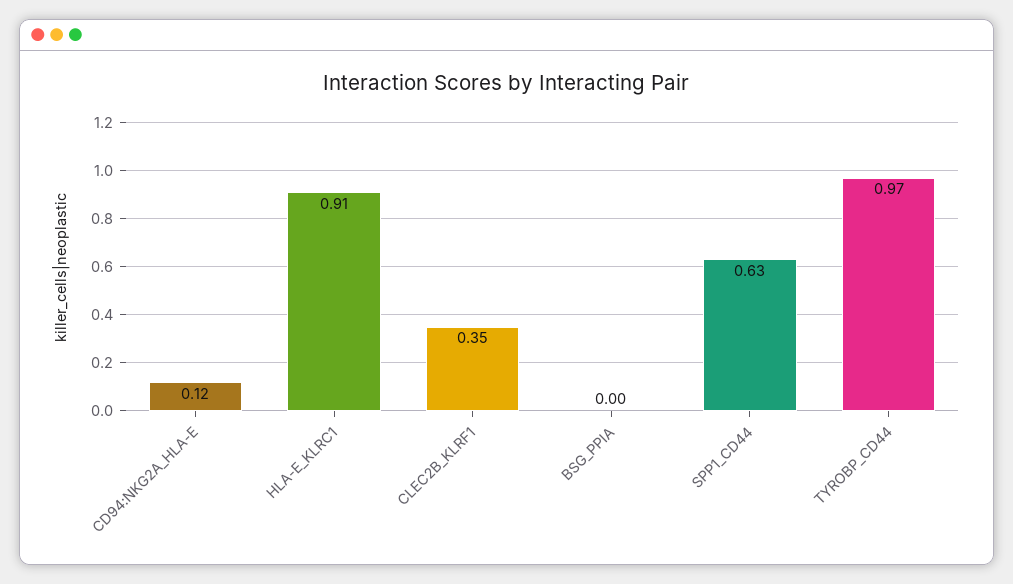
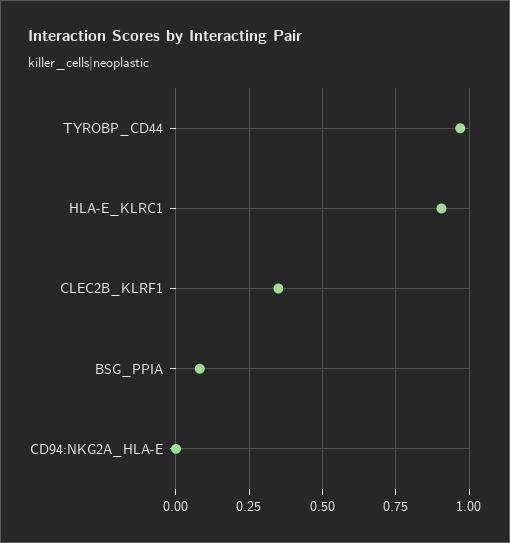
  {
-   "CD94:NKG2A_HLA-E": 0.12,
+   "CD94:NKG2A_HLA-E": 0,
    "HLA-E_KLRC1": 0.91,
    "CLEC2B_KLRF1": 0.35,
-   "BSG_PPIA": 0,
+   "BSG_PPIA": 0.075,
-   "SPP1_CD44": 0.63,
    "TYROBP_CD44": 0.97
  }

